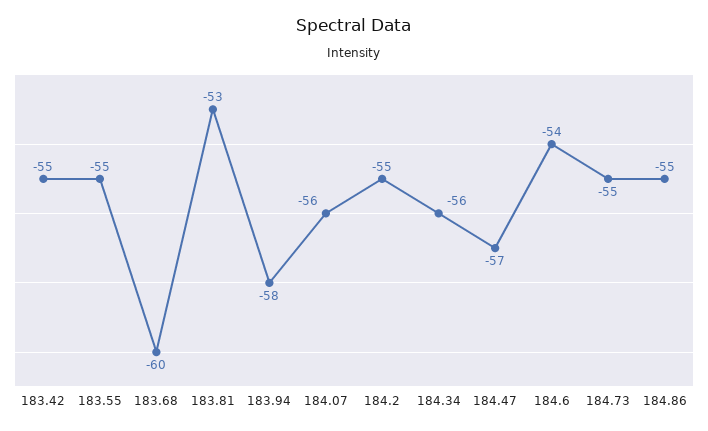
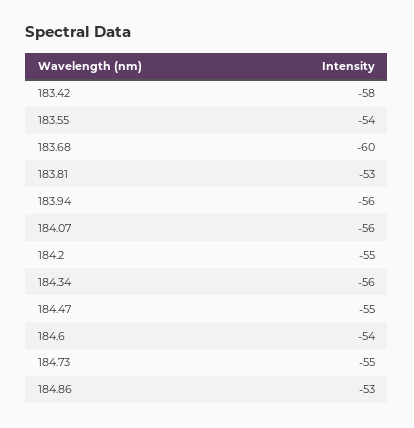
  {
-   "183.42": -55,
+   "183.42": -58,
-   "183.55": -55,
+   "183.55": -54,
    "183.68": -60,
    "183.81": -53,
-   "183.94": -58,
+   "183.94": -56,
    "184.07": -56,
    "184.2": -55,
    "184.34": -56,
-   "184.47": -57,
+   "184.47": -55,
    "184.6": -54,
    "184.73": -55,
-   "184.86": -55
+   "184.86": -53
  }

